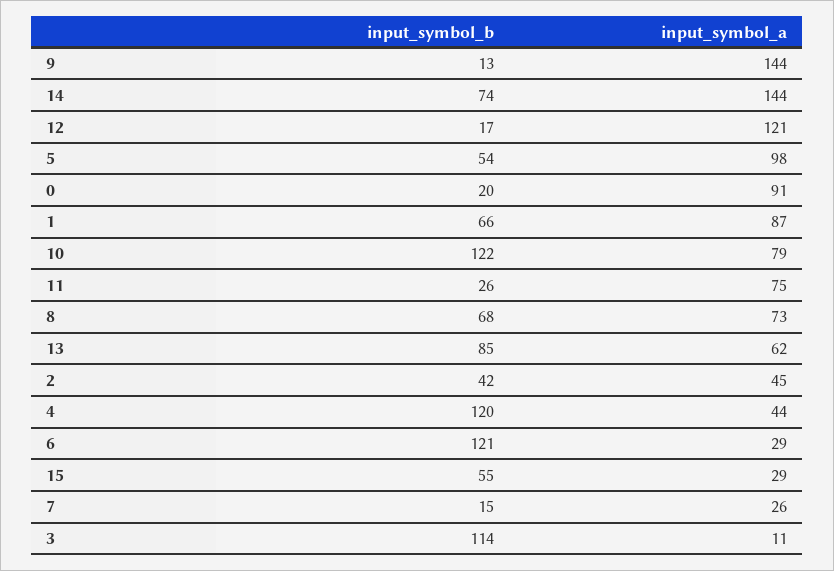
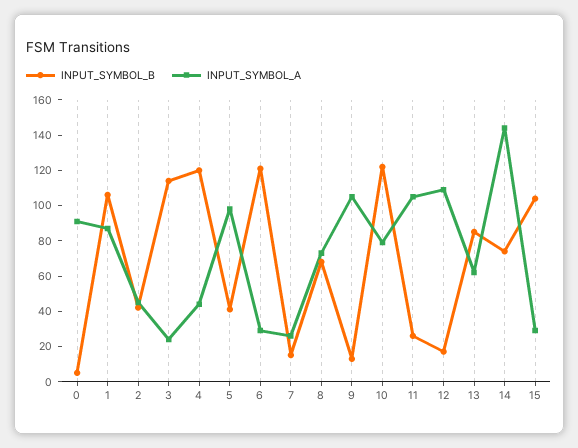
  {
    "input_symbol_b": {
      "9": 13,
      "14": 74,
      "12": 17,
-     "5": 54,
+     "5": 40,
-     "0": 20,
+     "0": 5,
-     "1": 66,
+     "1": 105,
      "10": 122,
      "11": 26,
      "8": 68,
      "13": 85,
      "2": 42,
      "4": 120,
      "6": 121,
-     "15": 55,
+     "15": 105,
      "7": 15,
      "3": 114
    },
    "input_symbol_a": {
-     "9": 144,
+     "9": 105,
      "14": 144,
-     "12": 121,
+     "12": 110,
      "5": 98,
      "0": 91,
      "1": 87,
      "10": 79,
-     "11": 75,
+     "11": 105,
      "8": 73,
      "13": 62,
      "2": 45,
      "4": 44,
      "6": 29,
      "15": 29,
      "7": 26,
-     "3": 11
+     "3": 25
    }
  }

